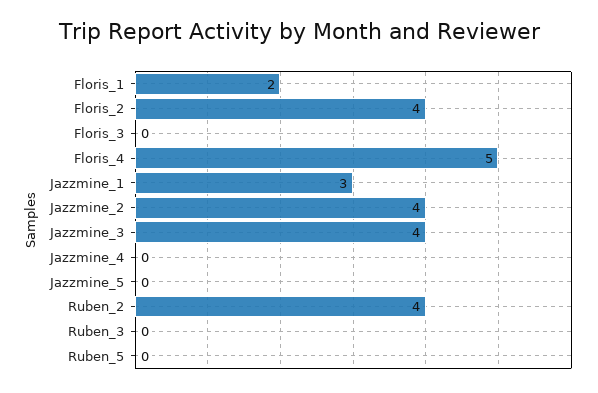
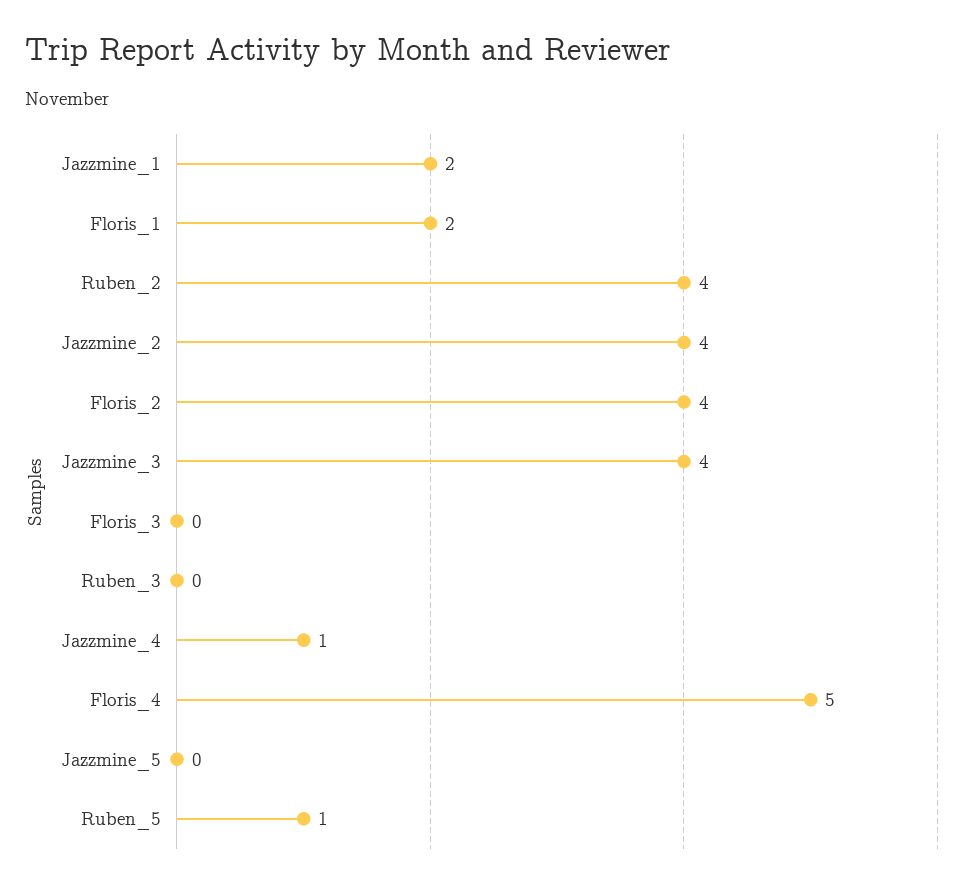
  {
    "Floris_1": 2,
    "Floris_2": 4,
    "Floris_3": 0,
    "Floris_4": 5,
-   "Jazzmine_1": 3,
+   "Jazzmine_1": 2,
    "Jazzmine_2": 4,
    "Jazzmine_3": 4,
-   "Jazzmine_4": 0,
+   "Jazzmine_4": 1,
    "Jazzmine_5": 0,
    "Ruben_2": 4,
    "Ruben_3": 0,
-   "Ruben_5": 0
+   "Ruben_5": 1
  }

